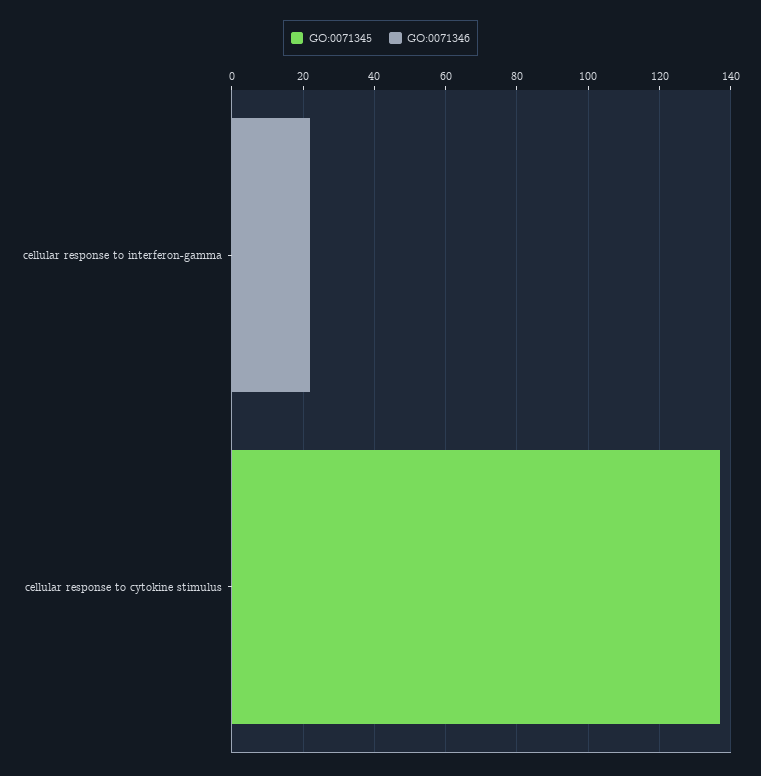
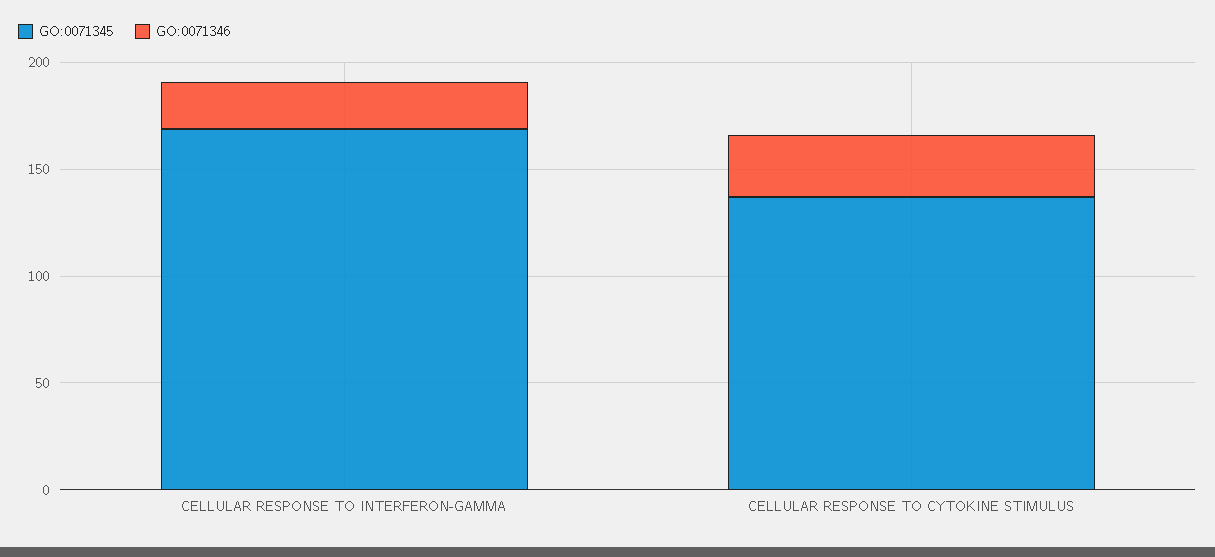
  {
    "GO:0071345": {
-     "cellular response to interferon-gamma": 0,
+     "cellular response to interferon-gamma": 170,
      "cellular response to cytokine stimulus": 135
    },
    "GO:0071346": {
      "cellular response to interferon-gamma": 20,
-     "cellular response to cytokine stimulus": 0
+     "cellular response to cytokine stimulus": 30
    }
  }

